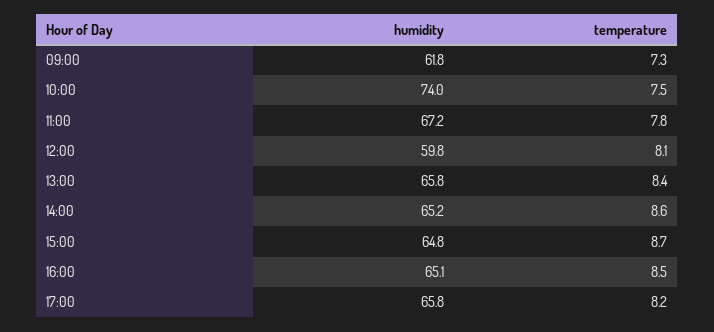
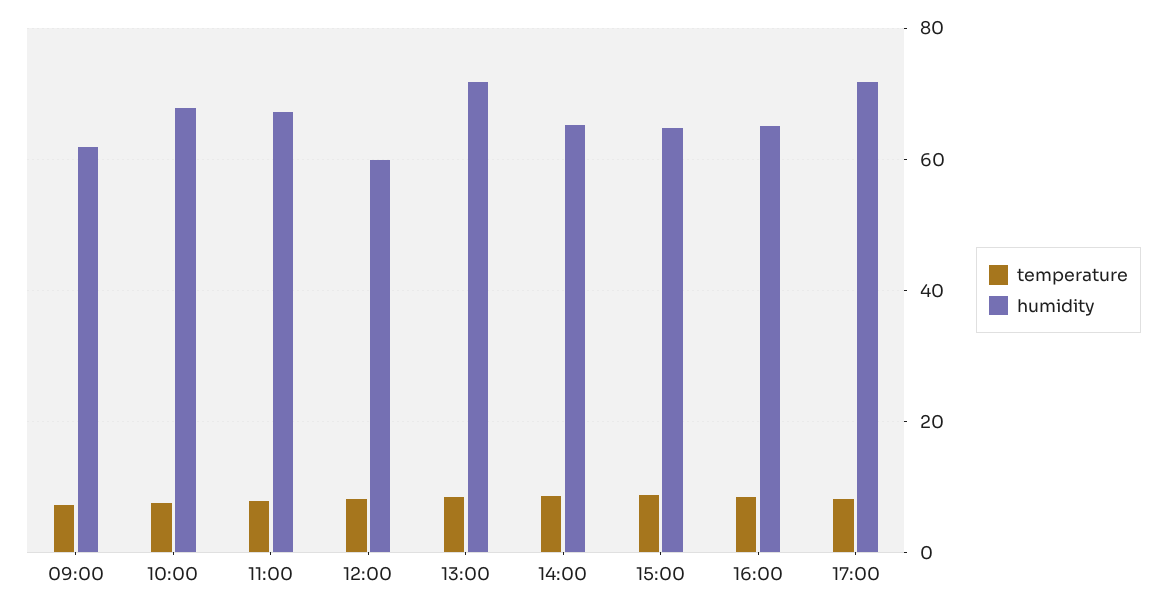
  {
    "humidity": {
      "09:00": 61.8,
-     "10:00": 74,
+     "10:00": 68,
      "11:00": 67.2,
      "12:00": 59.8,
-     "13:00": 65.8,
+     "13:00": 72,
      "14:00": 65.2,
      "15:00": 64.8,
      "16:00": 65.1,
-     "17:00": 65.8
+     "17:00": 72
    },
    "temperature": {
      "09:00": 7.3,
      "10:00": 7.5,
      "11:00": 7.8,
      "12:00": 8.1,
      "13:00": 8.4,
      "14:00": 8.6,
      "15:00": 8.7,
      "16:00": 8.5,
      "17:00": 8.2
    }
  }

